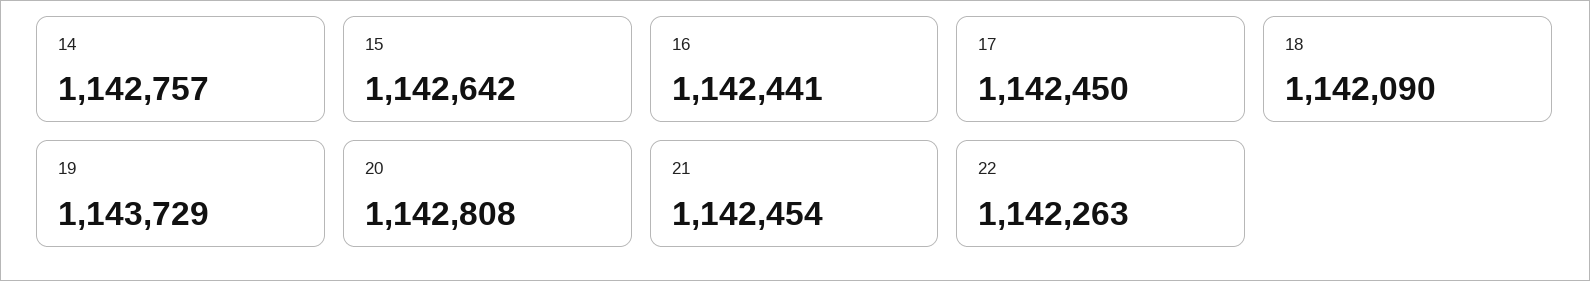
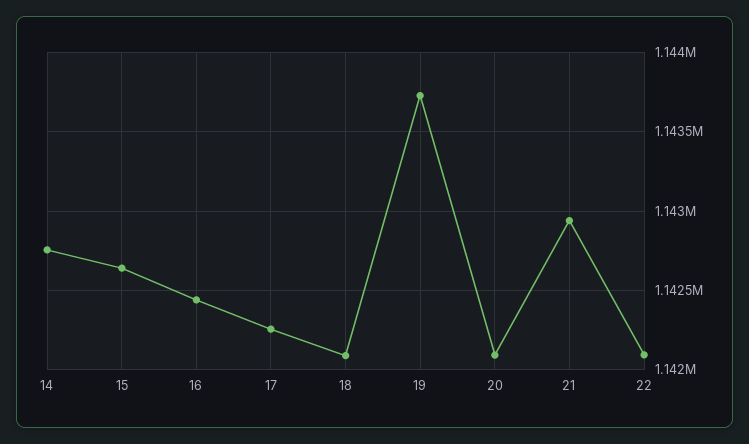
  {
    "14": 1142757,
    "15": 1142642,
    "16": 1142441,
-   "17": 1142450,
+   "17": 1142250,
    "18": 1142090,
    "19": 1143729,
-   "20": 1142808,
+   "20": 1142100,
-   "21": 1142454,
+   "21": 1142950,
-   "22": 1142263
+   "22": 1142100
  }

